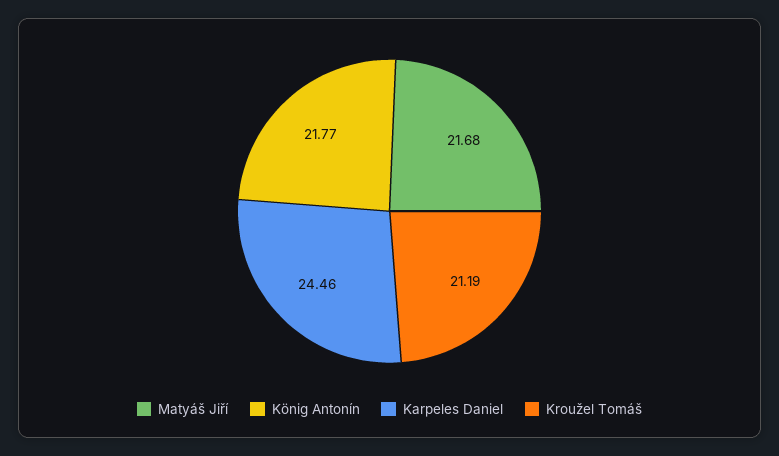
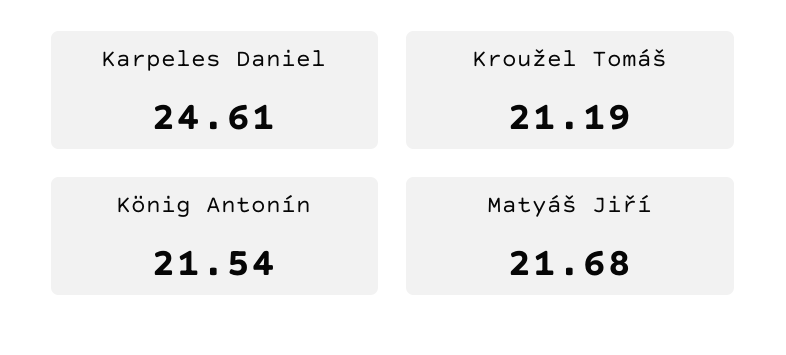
  {
    "Matyáš Jiří": 21.68,
-   "König Antonín": 21.77,
+   "König Antonín": 21.54,
-   "Karpeles Daniel": 24.46,
+   "Karpeles Daniel": 24.61,
    "Kroužel Tomáš": 21.19
  }

